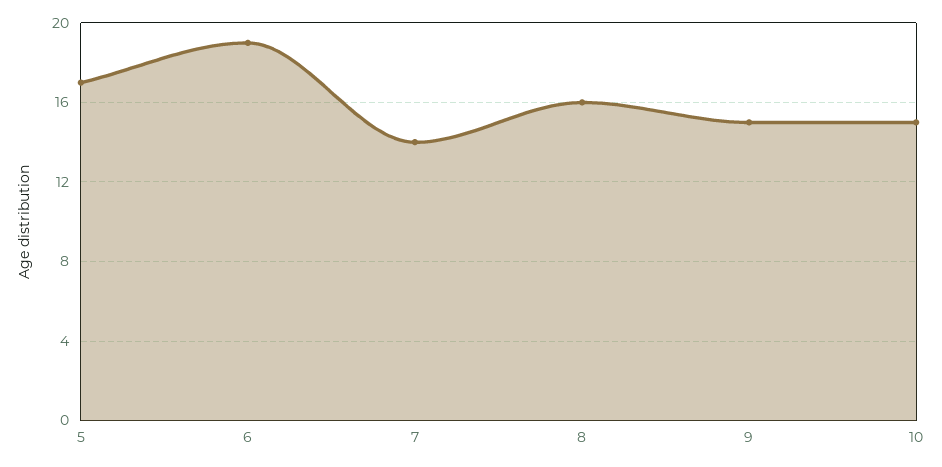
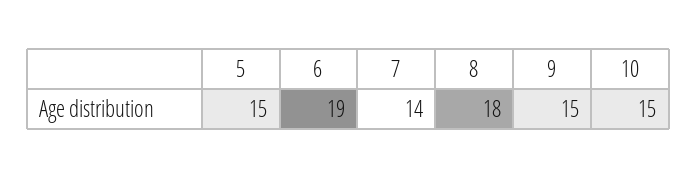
  {
-   "5": 17,
+   "5": 15,
    "6": 19,
    "7": 14,
-   "8": 16,
+   "8": 18,
    "9": 15,
    "10": 15
  }

